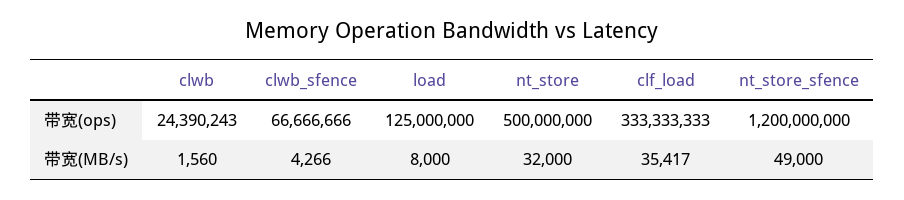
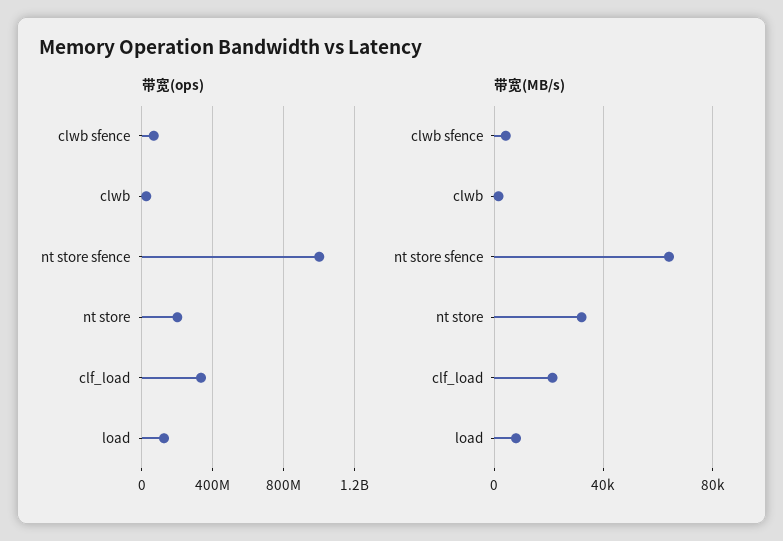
  {
    "带宽(ops)": {
      "clwb": 24390243,
      "clwb_sfence": 66666666,
      "load": 125000000,
-     "nt_store": 500000000,
+     "nt_store": 200000000,
      "clf_load": 333333333,
-     "nt_store_sfence": 1200000000
+     "nt_store_sfence": 1000000000
    },
    "带宽(MB/s)": {
      "clwb": 1560,
      "clwb_sfence": 4266,
      "load": 8000,
      "nt_store": 32000,
-     "clf_load": 35417,
+     "clf_load": 20000,
-     "nt_store_sfence": 49000
+     "nt_store_sfence": 65000
    }
  }

